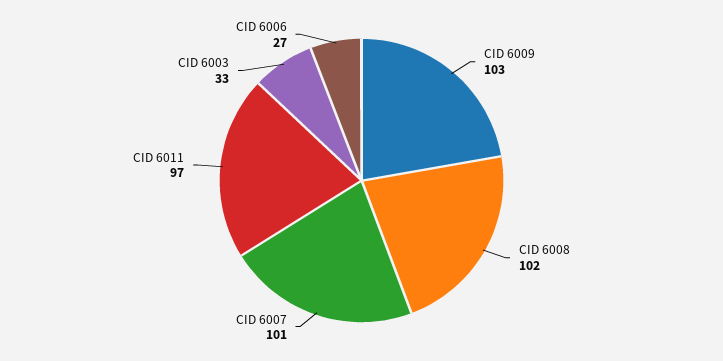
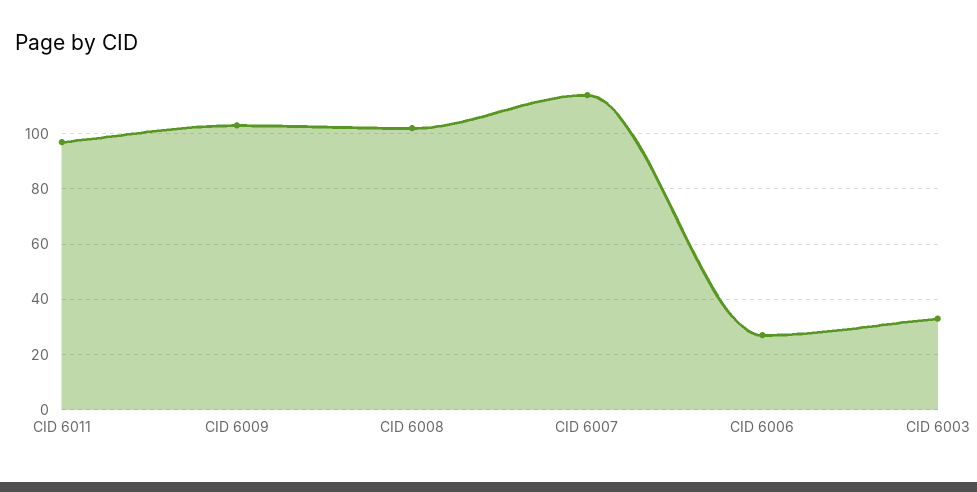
  {
    "CID 6009": 103,
    "CID 6008": 102,
-   "CID 6007": 101,
+   "CID 6007": 115,
    "CID 6011": 97,
    "CID 6003": 33,
    "CID 6006": 27
  }

